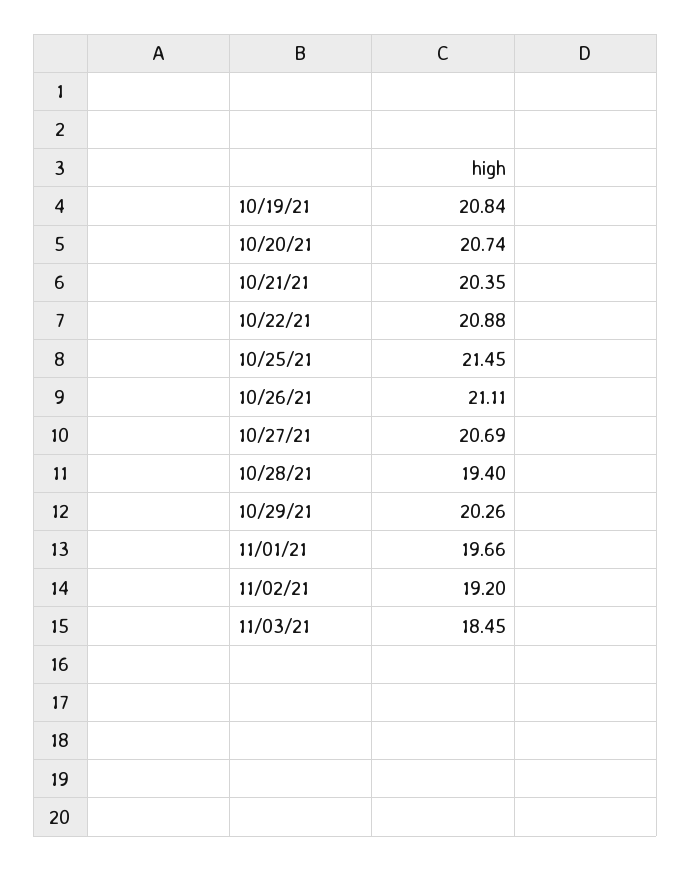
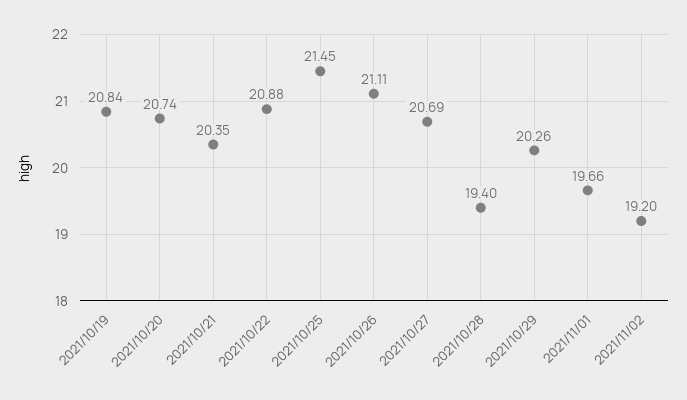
  {
    "10/19/21": 20.84,
    "10/20/21": 20.74,
    "10/21/21": 20.35,
    "10/22/21": 20.88,
    "10/25/21": 21.45,
    "10/26/21": 21.11,
    "10/27/21": 20.69,
    "10/28/21": 19.4,
    "10/29/21": 20.26,
    "11/01/21": 19.66,
-   "11/02/21": 19.2,
+   "11/02/21": 19.2
-   "11/03/21": 18.45
  }

